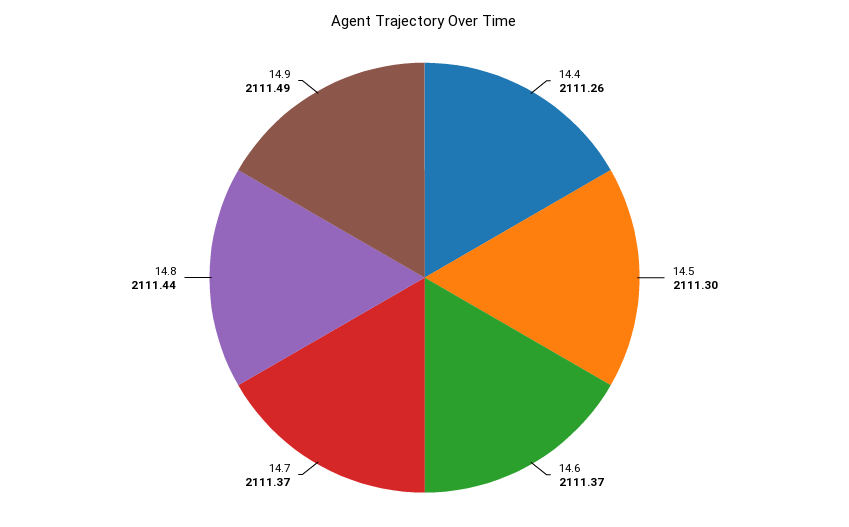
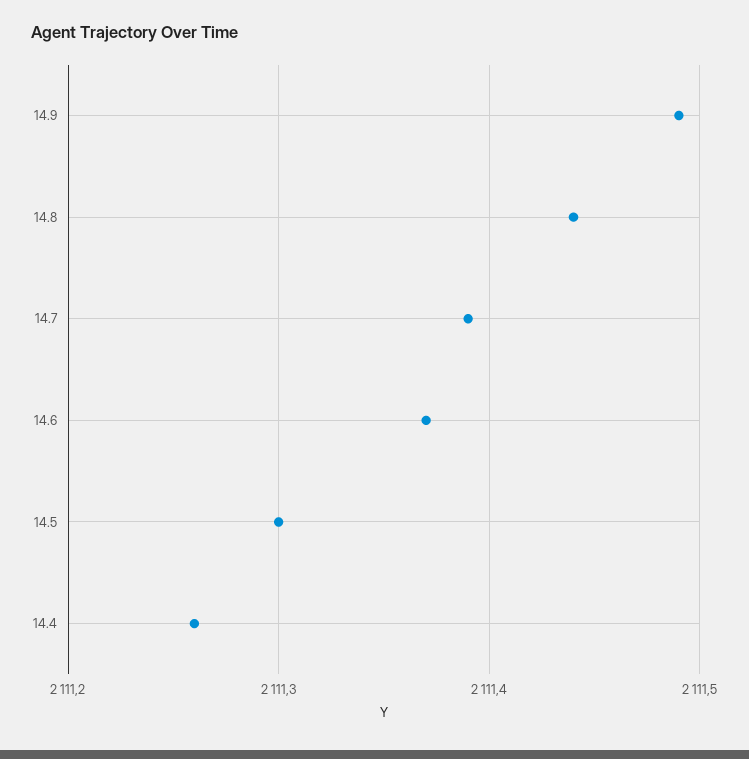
  {
    "14.4": 2111.26,
    "14.5": 2111.3,
    "14.6": 2111.37,
-   "14.7": 2111.37,
+   "14.7": 2111.39,
    "14.8": 2111.44,
    "14.9": 2111.49
  }

